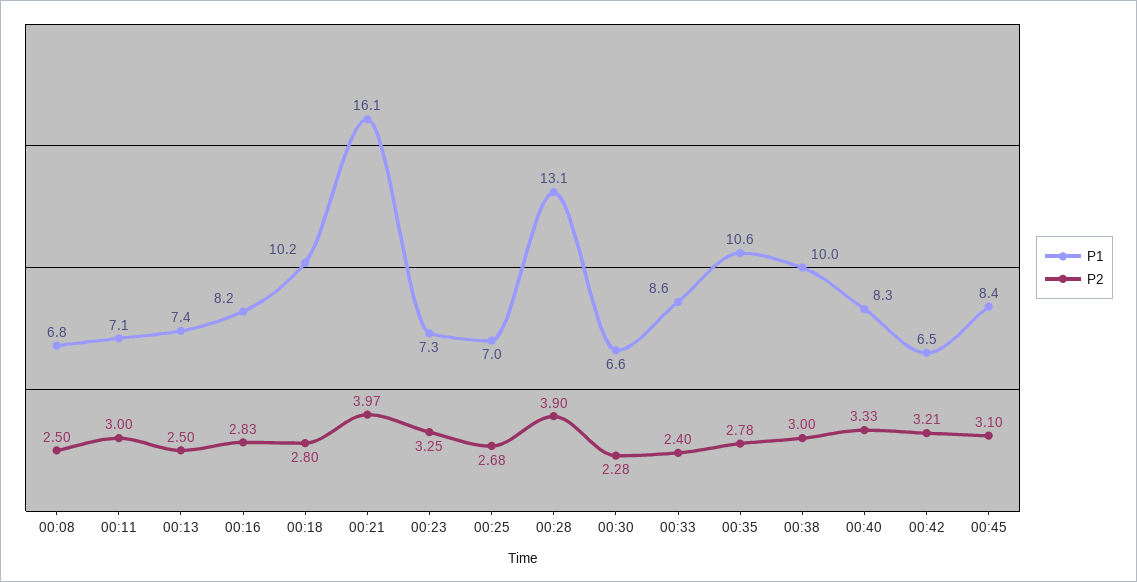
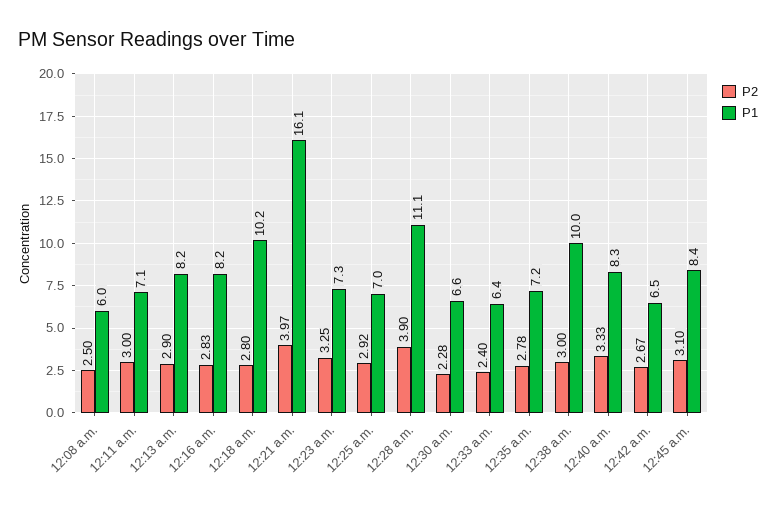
  {
    "P1": {
-     "00:08": 6.8,
+     "00:08": 6,
      "00:11": 7.1,
-     "00:13": 7.4,
+     "00:13": 8.2,
      "00:16": 8.2,
      "00:18": 10.2,
      "00:21": 16.1,
      "00:23": 7.3,
      "00:25": 7,
-     "00:28": 13.1,
+     "00:28": 11.1,
      "00:30": 6.6,
-     "00:33": 8.6,
+     "00:33": 6.4,
-     "00:35": 10.6,
+     "00:35": 7.2,
      "00:38": 10,
      "00:40": 8.3,
      "00:42": 6.5,
      "00:45": 8.4
    },
    "P2": {
      "00:08": 2.5,
      "00:11": 3,
-     "00:13": 2.5,
+     "00:13": 2.9,
      "00:16": 2.83,
      "00:18": 2.8,
      "00:21": 3.97,
      "00:23": 3.25,
-     "00:25": 2.68,
+     "00:25": 2.92,
      "00:28": 3.9,
      "00:30": 2.28,
      "00:33": 2.4,
      "00:35": 2.78,
      "00:38": 3,
      "00:40": 3.33,
-     "00:42": 3.21,
+     "00:42": 2.67,
      "00:45": 3.1
    }
  }

